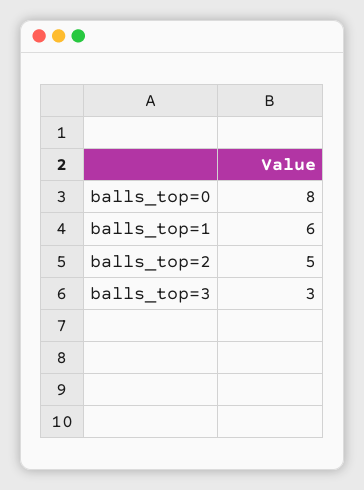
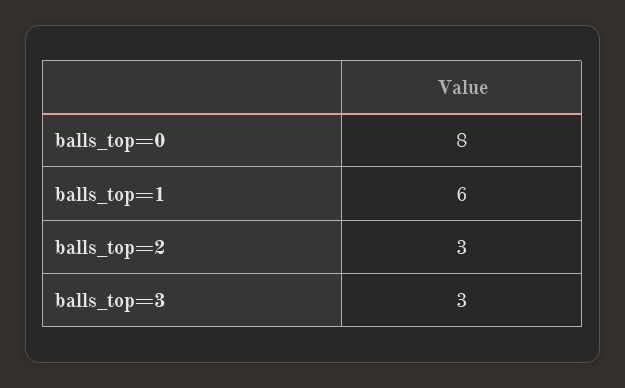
  {
    "balls_top=0": 8,
    "balls_top=1": 6,
-   "balls_top=2": 5,
+   "balls_top=2": 3,
    "balls_top=3": 3
  }

